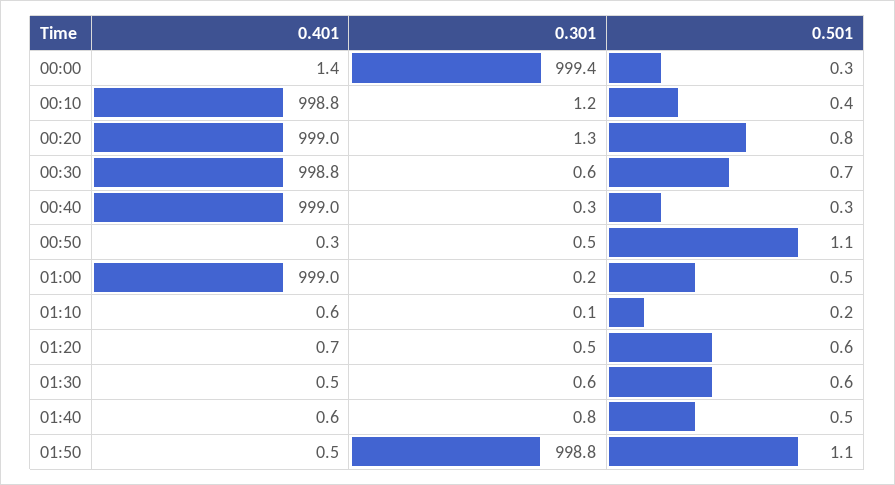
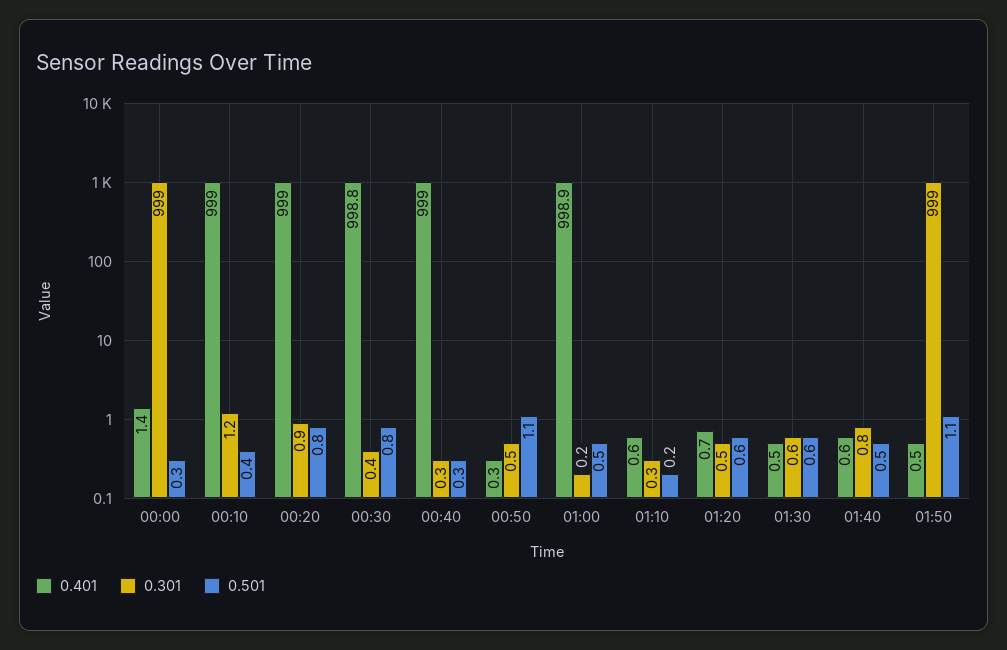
  {
    "0.401": {
      "00:00": 1.4,
-     "00:10": 998.8,
+     "00:10": 999,
      "00:20": 999,
      "00:30": 998.8,
      "00:40": 999,
      "00:50": 0.3,
-     "01:00": 999,
+     "01:00": 998.9,
      "01:10": 0.6,
      "01:20": 0.7,
      "01:30": 0.5,
      "01:40": 0.6,
      "01:50": 0.5
    },
    "0.301": {
-     "00:00": 999.4,
+     "00:00": 999,
      "00:10": 1.2,
-     "00:20": 1.3,
+     "00:20": 0.9,
-     "00:30": 0.6,
+     "00:30": 0.4,
      "00:40": 0.3,
      "00:50": 0.5,
      "01:00": 0.2,
-     "01:10": 0.1,
+     "01:10": 0.3,
      "01:20": 0.5,
      "01:30": 0.6,
      "01:40": 0.8,
-     "01:50": 998.8
+     "01:50": 999
    },
    "0.501": {
      "00:00": 0.3,
      "00:10": 0.4,
      "00:20": 0.8,
-     "00:30": 0.7,
+     "00:30": 0.8,
      "00:40": 0.3,
      "00:50": 1.1,
      "01:00": 0.5,
      "01:10": 0.2,
      "01:20": 0.6,
      "01:30": 0.6,
      "01:40": 0.5,
      "01:50": 1.1
    }
  }

